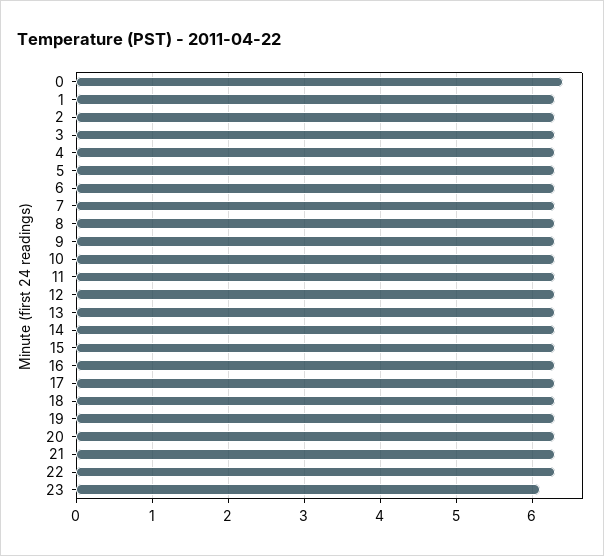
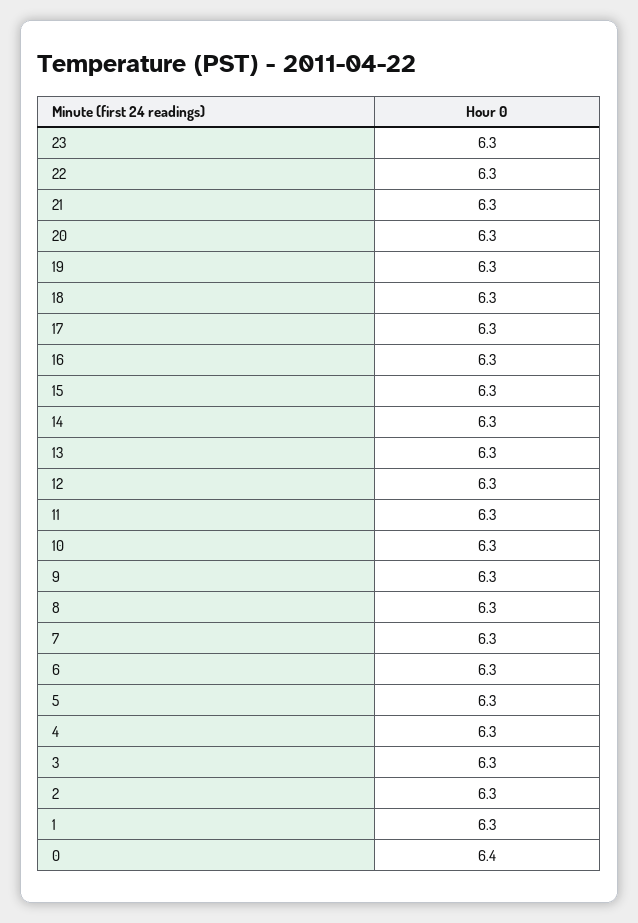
  {
    "0": 6.4,
    "1": 6.3,
    "2": 6.3,
    "3": 6.3,
    "4": 6.3,
    "5": 6.3,
    "6": 6.3,
    "7": 6.3,
    "8": 6.3,
    "9": 6.3,
    "10": 6.3,
    "11": 6.3,
    "12": 6.3,
    "13": 6.3,
    "14": 6.3,
    "15": 6.3,
    "16": 6.3,
    "17": 6.3,
    "18": 6.3,
    "19": 6.3,
    "20": 6.3,
    "21": 6.3,
    "22": 6.3,
-   "23": 6.1
+   "23": 6.3
  }

